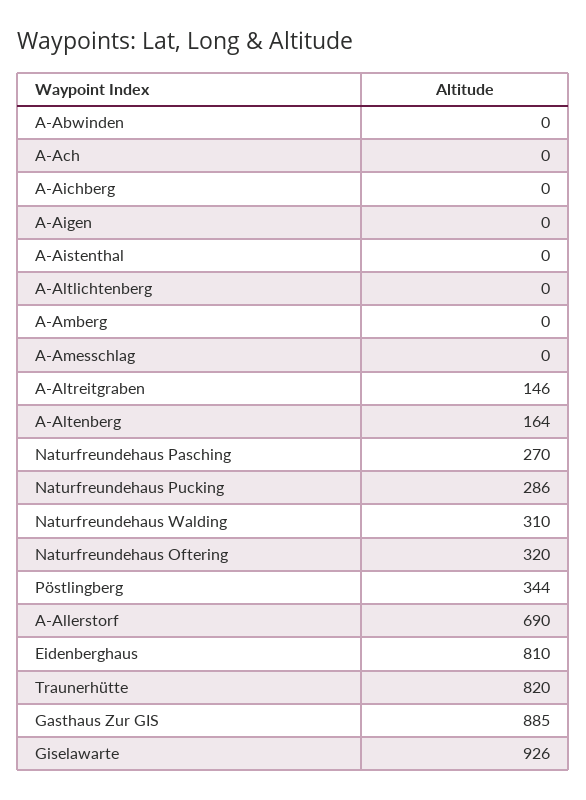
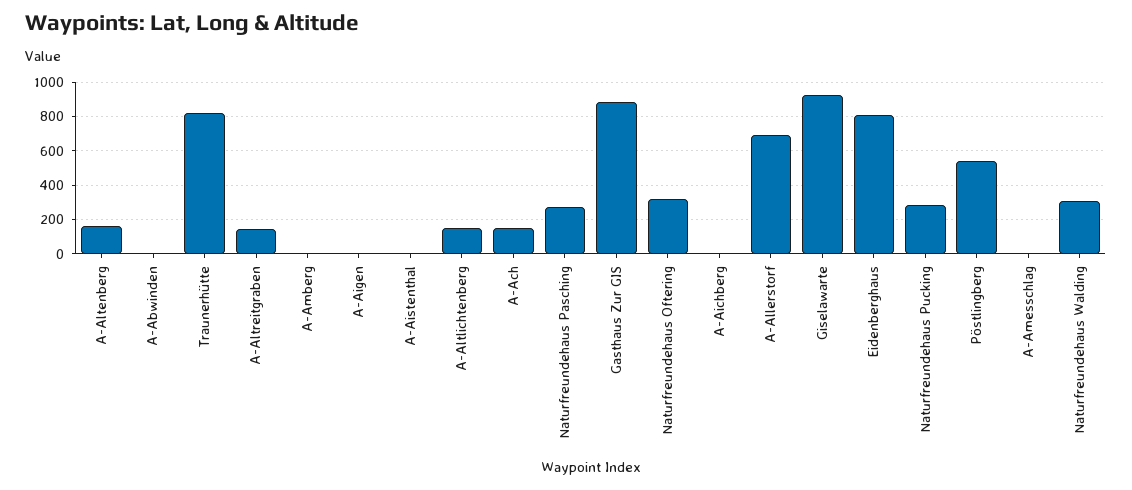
  {
    "A-Abwinden": 0,
-   "A-Ach": 0,
+   "A-Ach": 150,
    "A-Aichberg": 0,
    "A-Aigen": 0,
    "A-Aistenthal": 0,
-   "A-Altlichtenberg": 0,
+   "A-Altlichtenberg": 150,
    "A-Amberg": 0,
    "A-Amesschlag": 0,
    "A-Altreitgraben": 146,
    "A-Altenberg": 164,
    "Naturfreundehaus Pasching": 270,
    "Naturfreundehaus Pucking": 286,
    "Naturfreundehaus Walding": 310,
    "Naturfreundehaus Oftering": 320,
-   "Pöstlingberg": 344,
+   "Pöstlingberg": 550,
    "A-Allerstorf": 690,
    "Eidenberghaus": 810,
    "Traunerhütte": 820,
    "Gasthaus Zur GIS": 885,
    "Giselawarte": 926
  }

